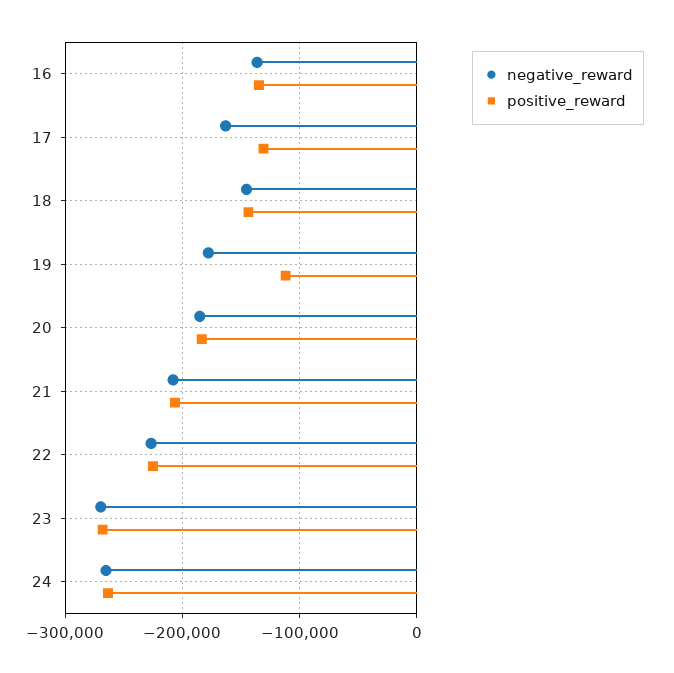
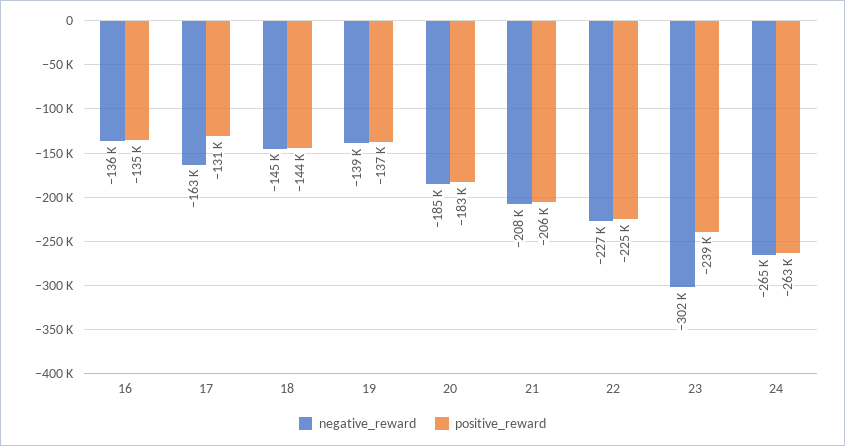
  {
    "negative_reward": {
      "16": -136000,
      "17": -163000,
      "18": -145000,
-     "19": -180000,
+     "19": -139000,
      "20": -185000,
      "21": -208000,
      "22": -227000,
-     "23": -270000,
+     "23": -302000,
      "24": -265000
    },
    "positive_reward": {
      "16": -135000,
      "17": -131000,
      "18": -144000,
-     "19": -110000,
+     "19": -137000,
      "20": -183000,
      "21": -206000,
      "22": -225000,
-     "23": -270000,
+     "23": -239000,
      "24": -263000
    }
  }

